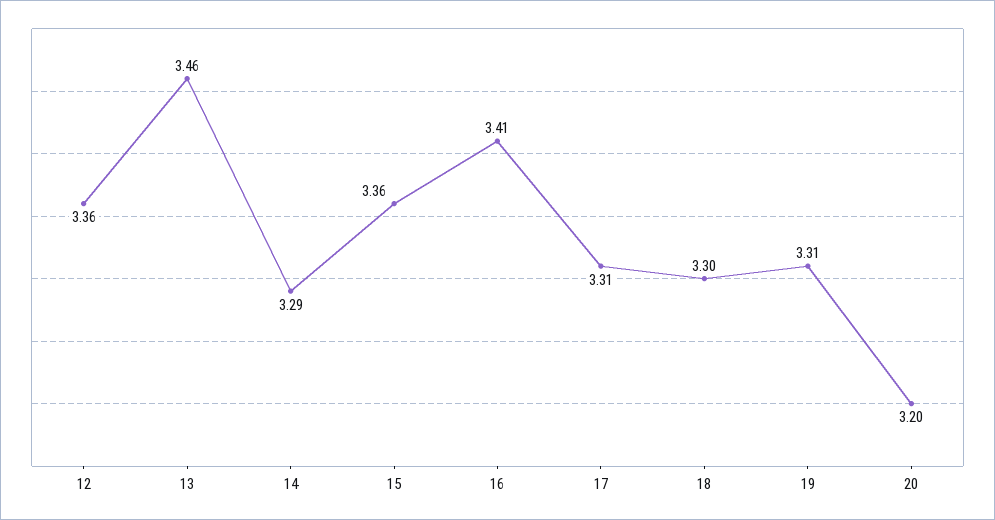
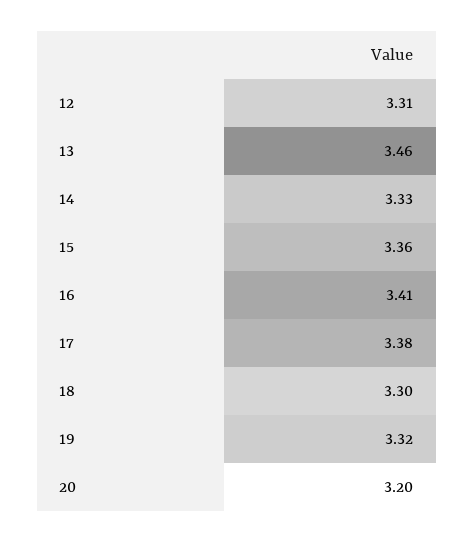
  {
-   "12": 3.36,
+   "12": 3.31,
    "13": 3.46,
-   "14": 3.29,
+   "14": 3.33,
    "15": 3.36,
    "16": 3.41,
-   "17": 3.31,
+   "17": 3.38,
    "18": 3.3,
-   "19": 3.31,
+   "19": 3.32,
    "20": 3.2
  }

